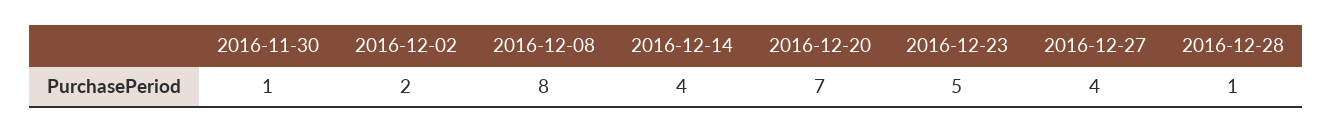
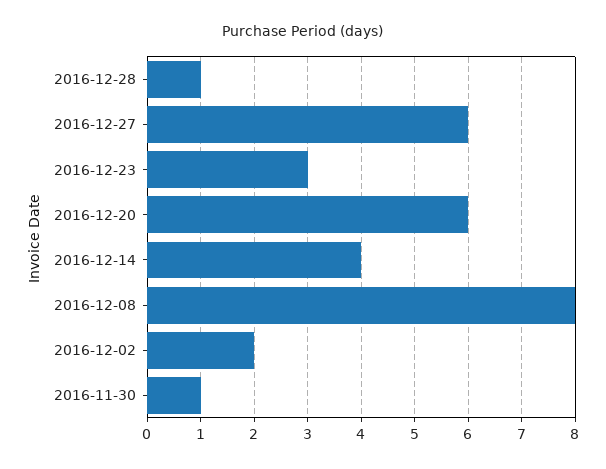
  {
    "2016-11-30": 1,
    "2016-12-02": 2,
    "2016-12-08": 8,
    "2016-12-14": 4,
-   "2016-12-20": 7,
+   "2016-12-20": 6,
-   "2016-12-23": 5,
+   "2016-12-23": 3,
-   "2016-12-27": 4,
+   "2016-12-27": 6,
    "2016-12-28": 1
  }

